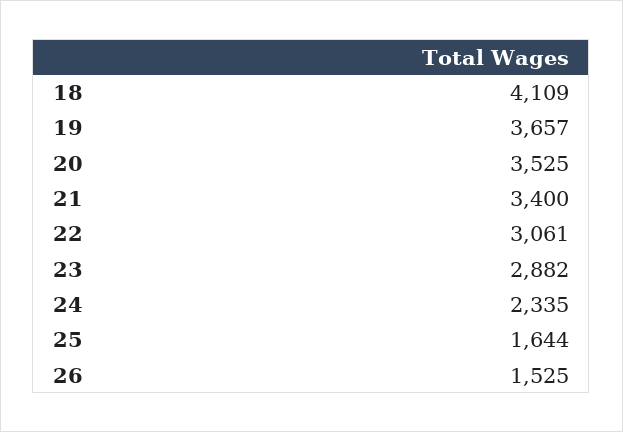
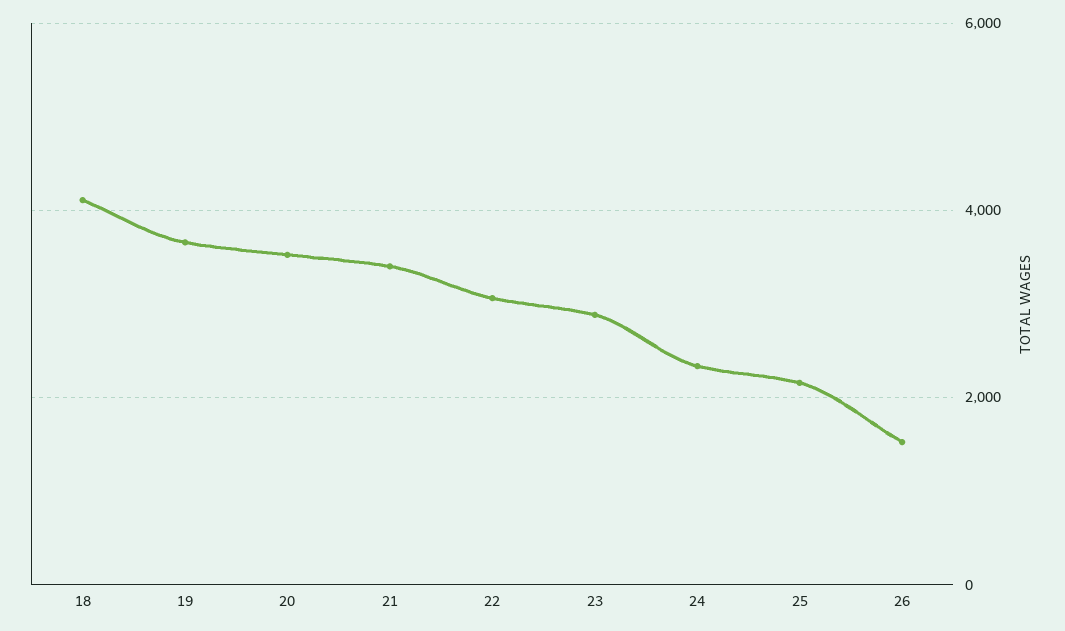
  {
    "18": 4109,
    "19": 3657,
    "20": 3525,
    "21": 3400,
    "22": 3061,
    "23": 2882,
    "24": 2335,
-   "25": 1644,
+   "25": 2200,
    "26": 1525
  }

